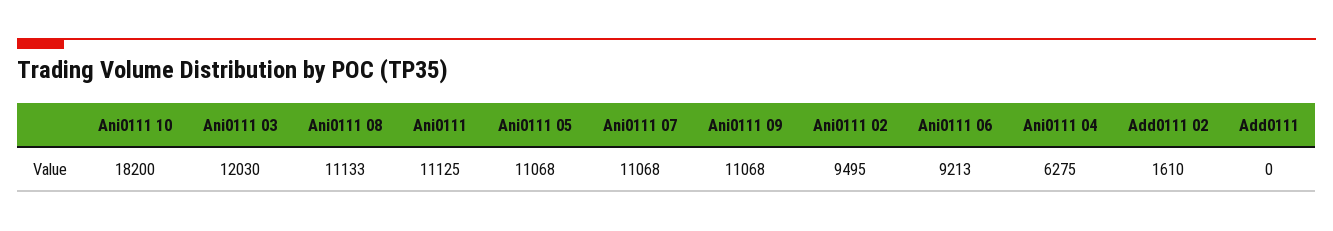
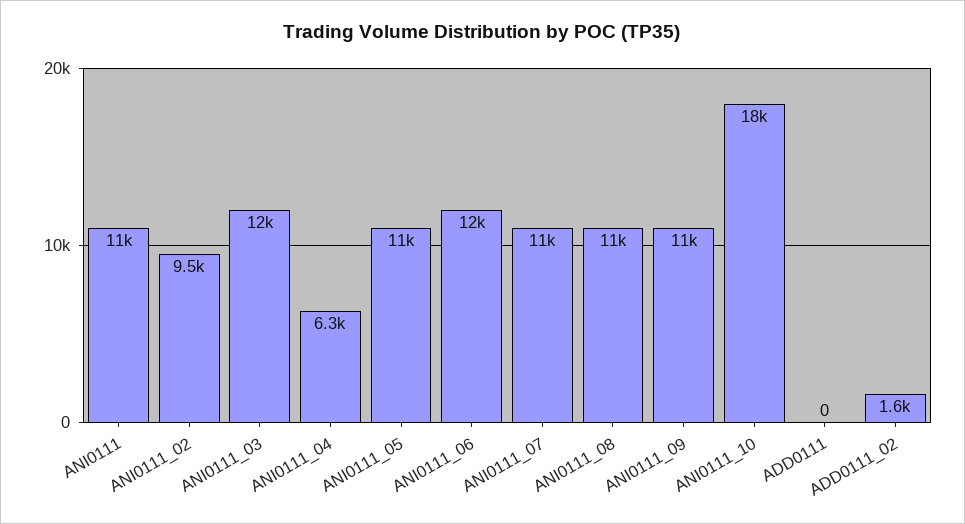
  {
    "Ani0111 10": 18200,
    "Ani0111 03": 12030,
    "Ani0111 08": 11133,
    "Ani0111": 11125,
    "Ani0111 05": 11068,
    "Ani0111 07": 11068,
    "Ani0111 09": 11068,
    "Ani0111 02": 9495,
-   "Ani0111 06": 9213,
+   "Ani0111 06": 12000,
    "Ani0111 04": 6275,
    "Add0111 02": 1610,
    "Add0111": 0
  }

